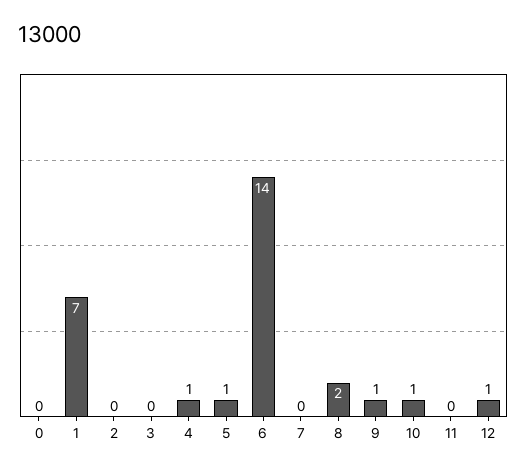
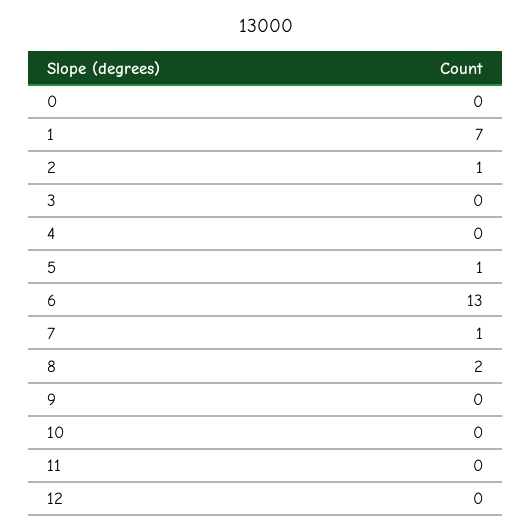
  {
    "0": 0,
    "1": 7,
-   "2": 0,
+   "2": 1,
    "3": 0,
-   "4": 1,
+   "4": 0,
    "5": 1,
-   "6": 14,
+   "6": 13,
-   "7": 0,
+   "7": 1,
    "8": 2,
-   "9": 1,
+   "9": 0,
-   "10": 1,
+   "10": 0,
    "11": 0,
-   "12": 1
+   "12": 0
  }

